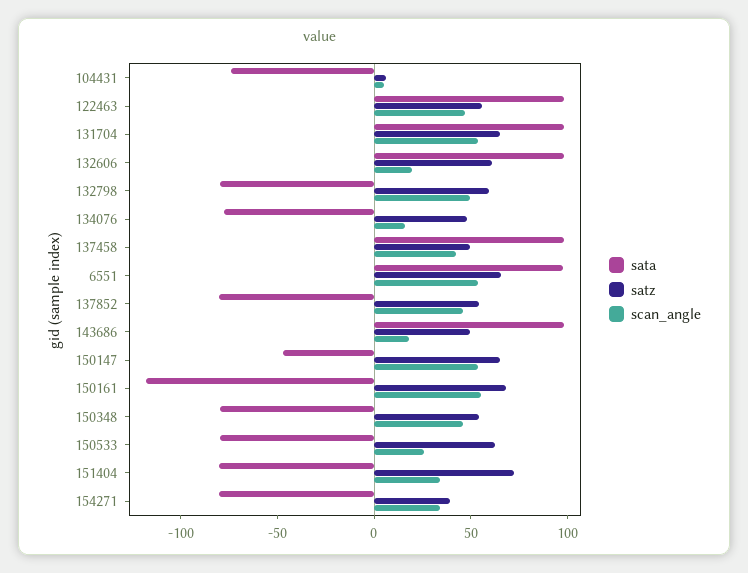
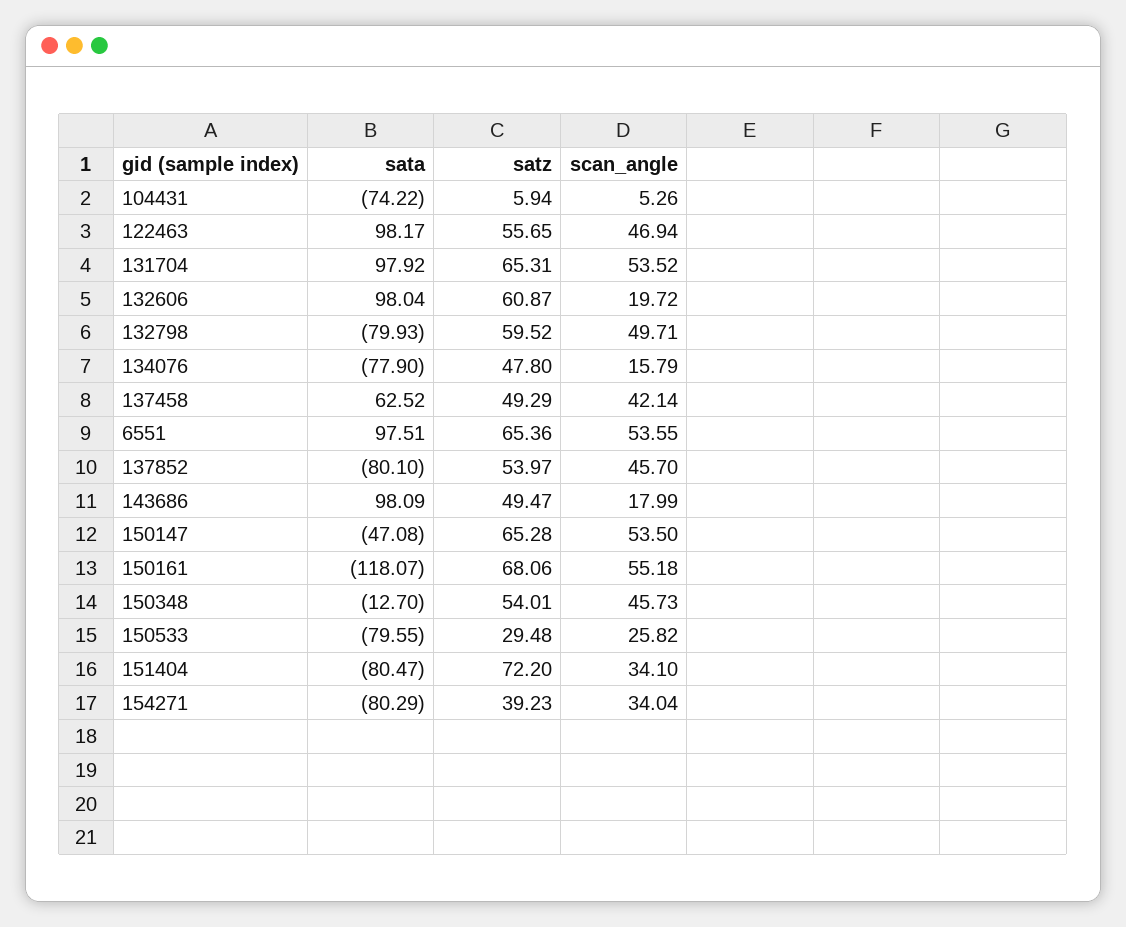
  {
    "sata": {
      "104431": -74.22,
      "122463": 98.17,
      "131704": 97.92,
      "132606": 98.04,
      "132798": -79.93,
      "134076": -77.9,
-     "137458": 100,
+     "137458": 62.52,
      "6551": 97.51,
      "137852": -80.1,
      "143686": 98.09,
      "150147": -47.08,
      "150161": -118.07,
-     "150348": -80,
+     "150348": -12.7,
      "150533": -79.55,
      "151404": -80.47,
      "154271": -80.29
    },
    "satz": {
      "104431": 5.94,
      "122463": 55.65,
      "131704": 65.31,
      "132606": 60.87,
      "132798": 59.52,
      "134076": 47.8,
      "137458": 49.29,
      "6551": 65.36,
      "137852": 53.97,
      "143686": 49.47,
      "150147": 65.28,
      "150161": 68.06,
      "150348": 54.01,
-     "150533": 60,
+     "150533": 29.48,
      "151404": 72.2,
      "154271": 39.23
    },
    "scan_angle": {
      "104431": 5.26,
      "122463": 46.94,
      "131704": 53.52,
      "132606": 19.72,
      "132798": 49.71,
      "134076": 15.79,
      "137458": 42.14,
      "6551": 53.55,
      "137852": 45.7,
      "143686": 17.99,
      "150147": 53.5,
      "150161": 55.18,
      "150348": 45.73,
      "150533": 25.82,
      "151404": 34.1,
      "154271": 34.04
    }
  }

